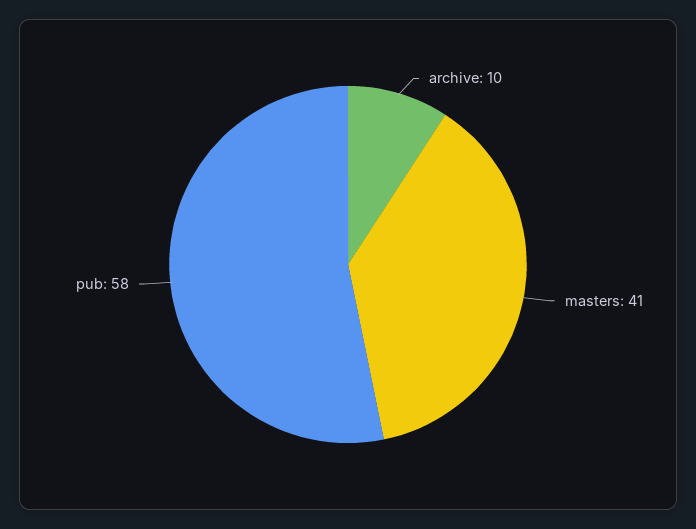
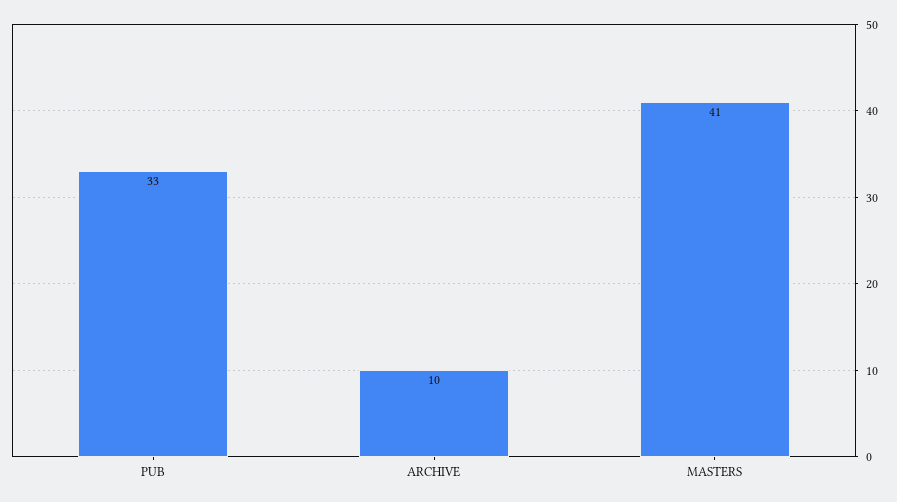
  {
    "archive": 10,
    "masters": 41,
-   "pub": 58
+   "pub": 33
  }

